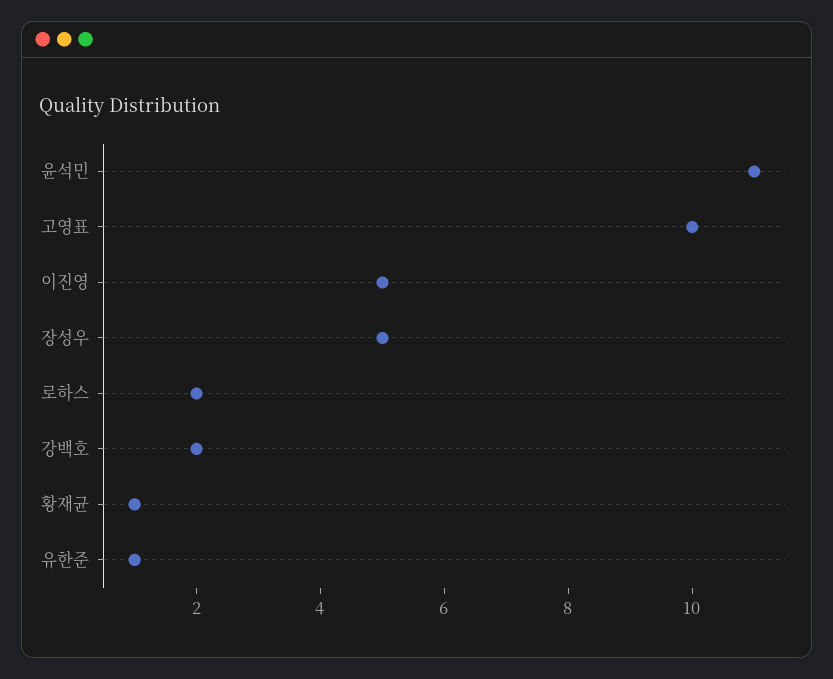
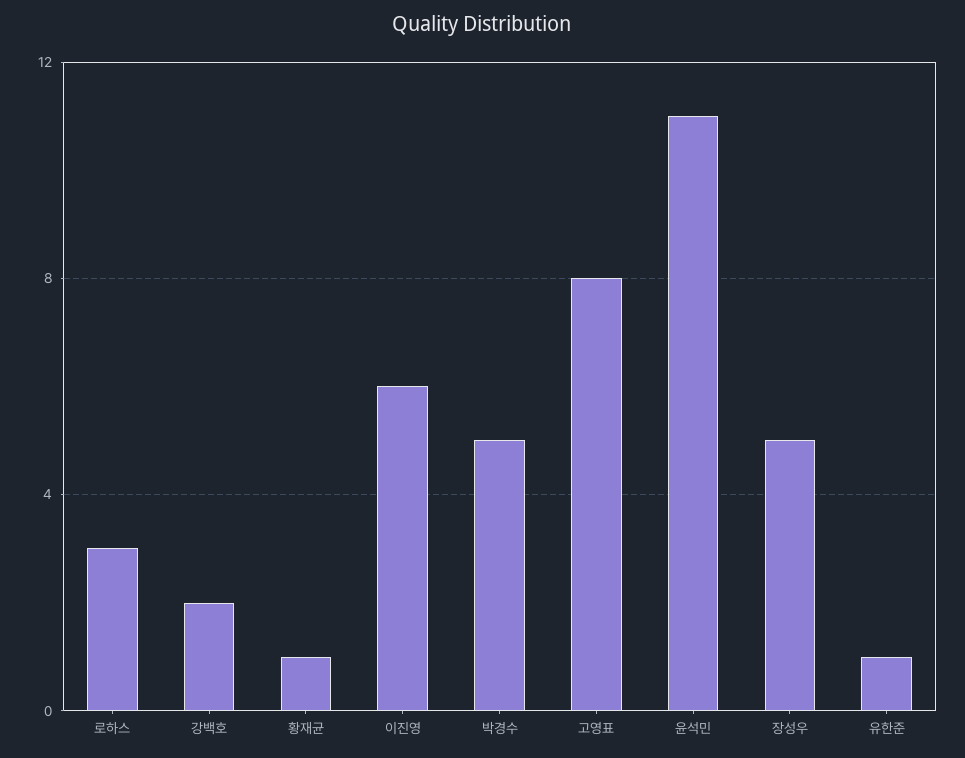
  {
    "윤석민": 11,
-   "고영표": 10,
+   "고영표": 8,
-   "이진영": 5,
+   "이진영": 6,
    "장성우": 5,
-   "로하스": 2,
+   "로하스": 3,
    "강백호": 2,
    "황재균": 1,
-   "유한준": 1
+   "유한준": 1,
+   "박경수": 5
  }

